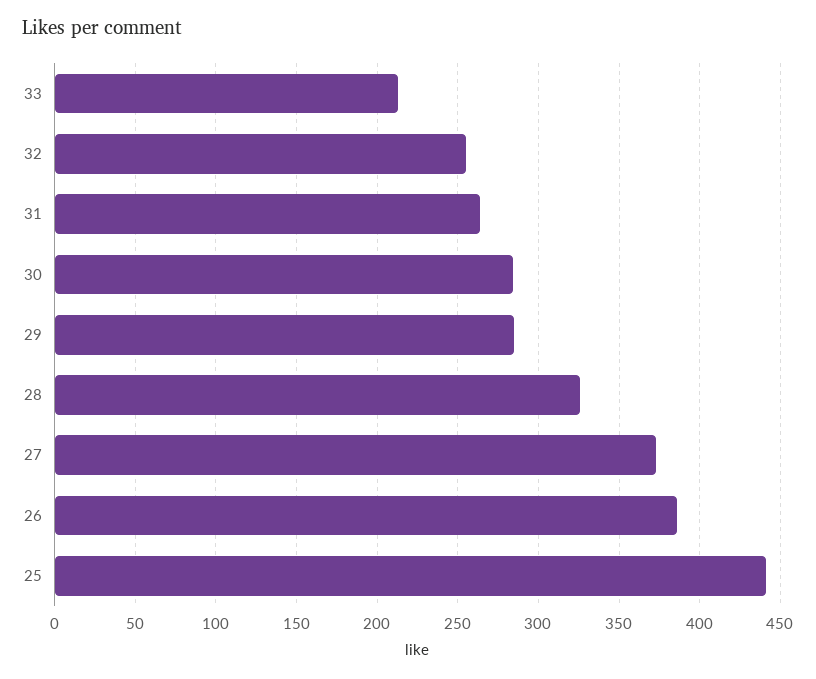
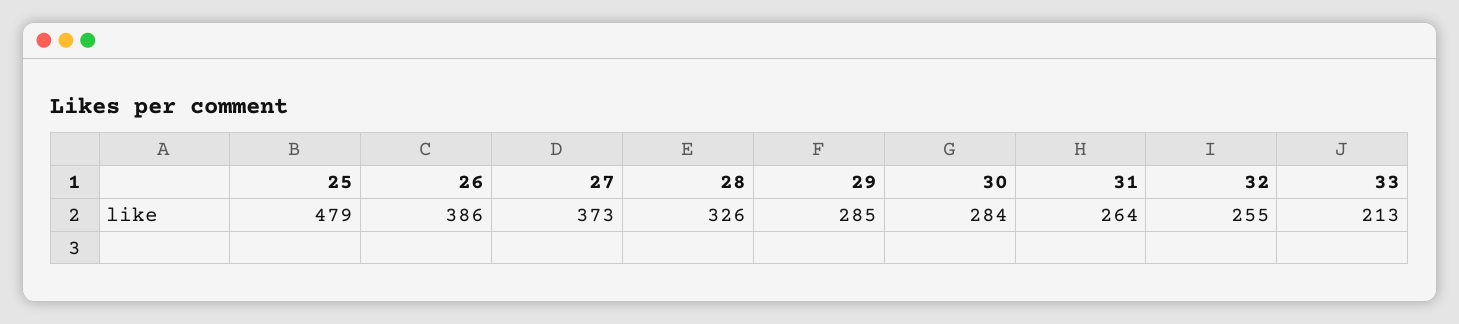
  {
    "33": 213,
    "32": 255,
    "31": 264,
    "30": 284,
    "29": 285,
    "28": 326,
    "27": 373,
    "26": 386,
-   "25": 440
+   "25": 479
  }

